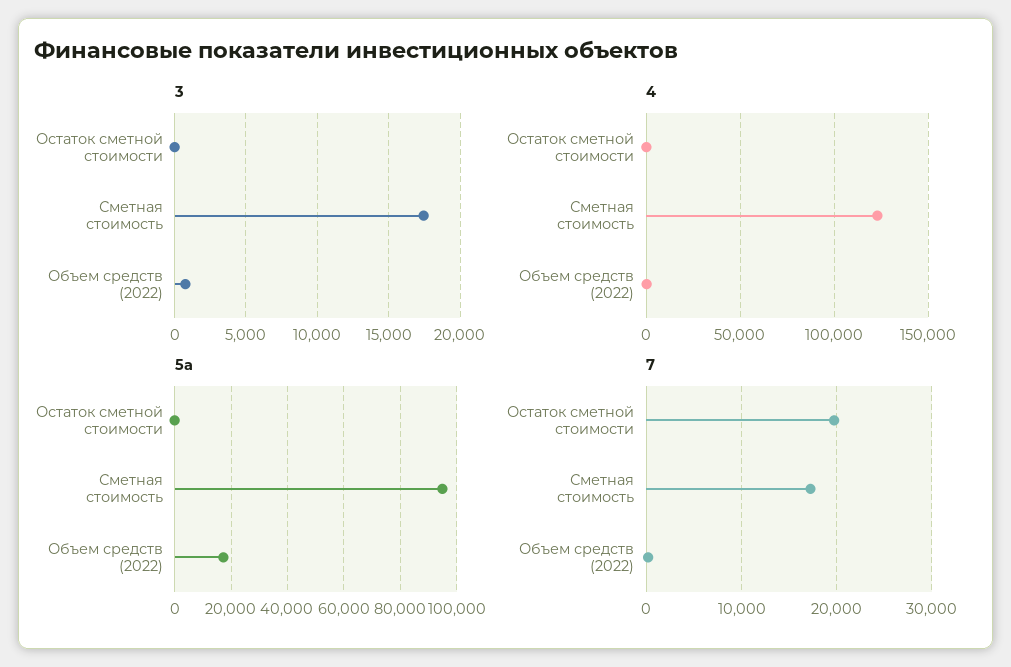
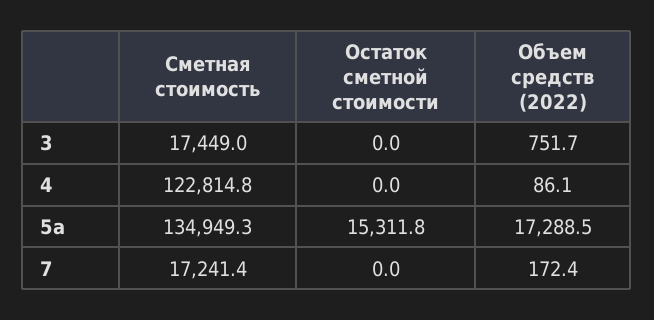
  {
    "3": {
      "Остаток сметной стоимости": 0,
      "Сметная стоимость": 17449,
      "Объем средств (2022)": 751.7
    },
    "4": {
      "Остаток сметной стоимости": 0,
      "Сметная стоимость": 122814.8,
      "Объем средств (2022)": 86.1
    },
    "5a": {
-     "Остаток сметной стоимости": 0,
+     "Остаток сметной стоимости": 15311.8,
-     "Сметная стоимость": 95000,
+     "Сметная стоимость": 134949.3,
      "Объем средств (2022)": 17288.5
    },
    "7": {
-     "Остаток сметной стоимости": 20000,
+     "Остаток сметной стоимости": 0,
      "Сметная стоимость": 17241.4,
      "Объем средств (2022)": 172.4
    }
  }

